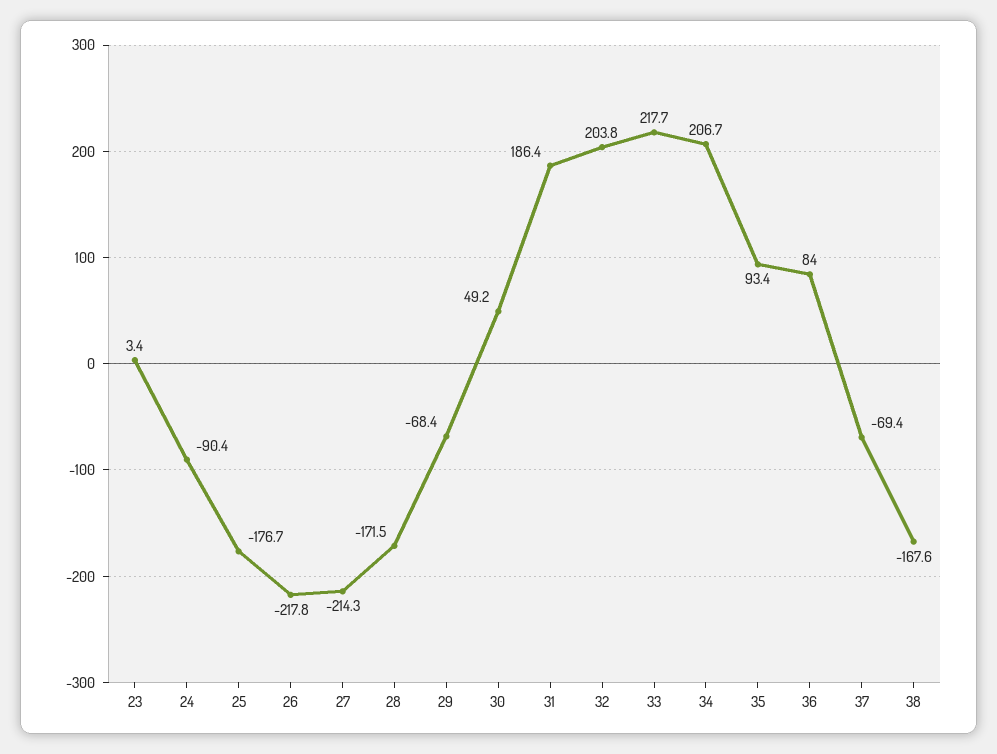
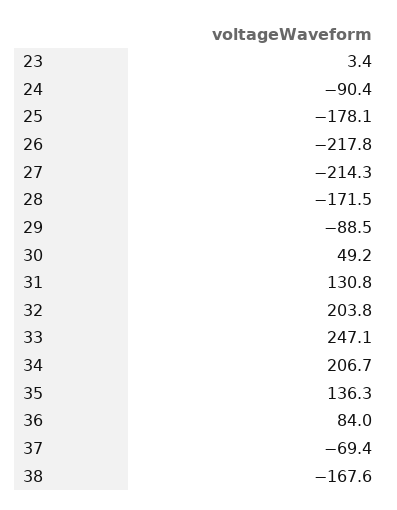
  {
    "23": 3.4,
    "24": -90.4,
-   "25": -176.7,
+   "25": -178.1,
    "26": -217.8,
    "27": -214.3,
    "28": -171.5,
-   "29": -68.4,
+   "29": -88.5,
    "30": 49.2,
-   "31": 186.4,
+   "31": 130.8,
    "32": 203.8,
-   "33": 217.7,
+   "33": 247.1,
    "34": 206.7,
-   "35": 93.4,
+   "35": 136.3,
    "36": 84,
    "37": -69.4,
    "38": -167.6
  }

